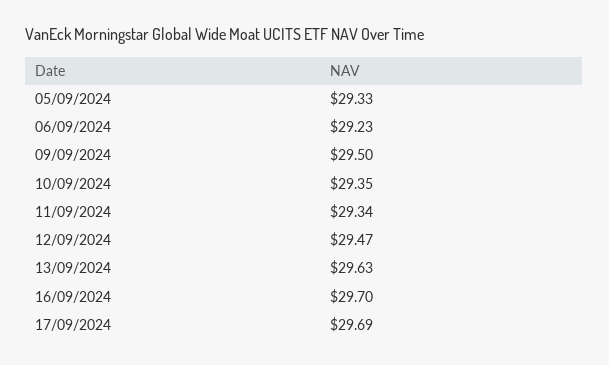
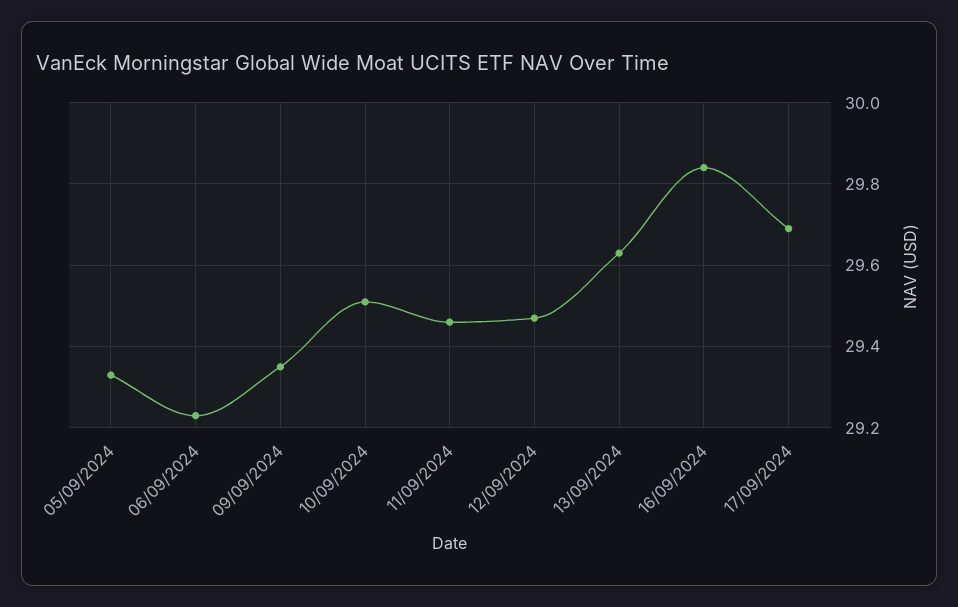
  {
    "05/09/2024": 29.33,
    "06/09/2024": 29.23,
-   "09/09/2024": 29.5,
+   "09/09/2024": 29.35,
-   "10/09/2024": 29.35,
+   "10/09/2024": 29.5,
-   "11/09/2024": 29.34,
+   "11/09/2024": 29.45,
    "12/09/2024": 29.47,
    "13/09/2024": 29.63,
-   "16/09/2024": 29.7,
+   "16/09/2024": 29.85,
    "17/09/2024": 29.69
  }

